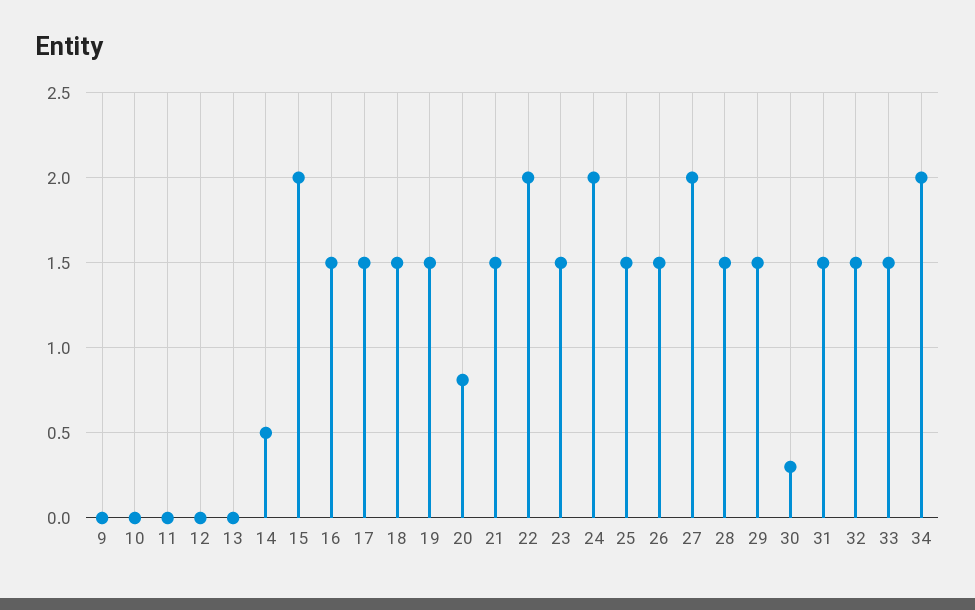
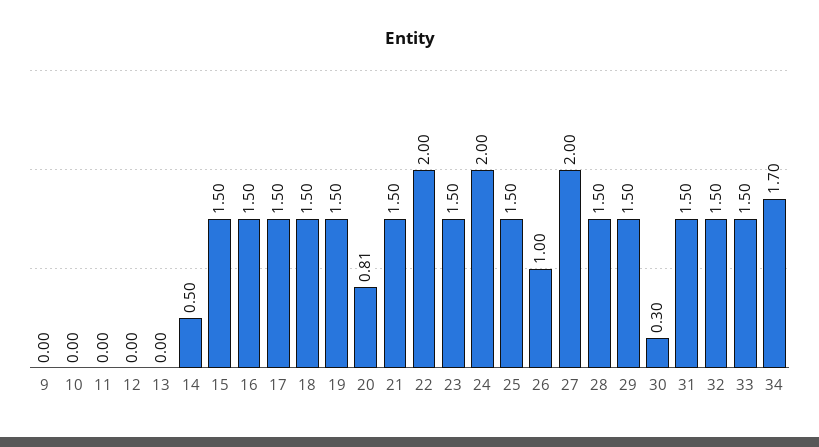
  {
    "9": 0,
    "10": 0,
    "11": 0,
    "12": 0,
    "13": 0,
    "14": 0.5,
-   "15": 2,
+   "15": 1.5,
    "16": 1.5,
    "17": 1.5,
    "18": 1.5,
    "19": 1.5,
    "20": 0.81,
    "21": 1.5,
    "22": 2,
    "23": 1.5,
    "24": 2,
    "25": 1.5,
-   "26": 1.5,
+   "26": 1,
    "27": 2,
    "28": 1.5,
    "29": 1.5,
    "30": 0.3,
    "31": 1.5,
    "32": 1.5,
    "33": 1.5,
-   "34": 2
+   "34": 1.7
  }

